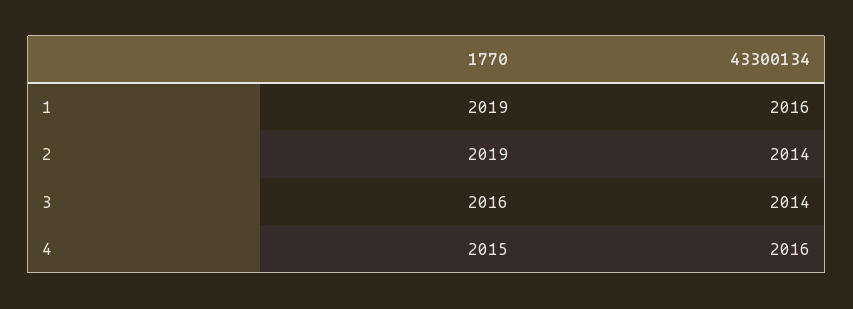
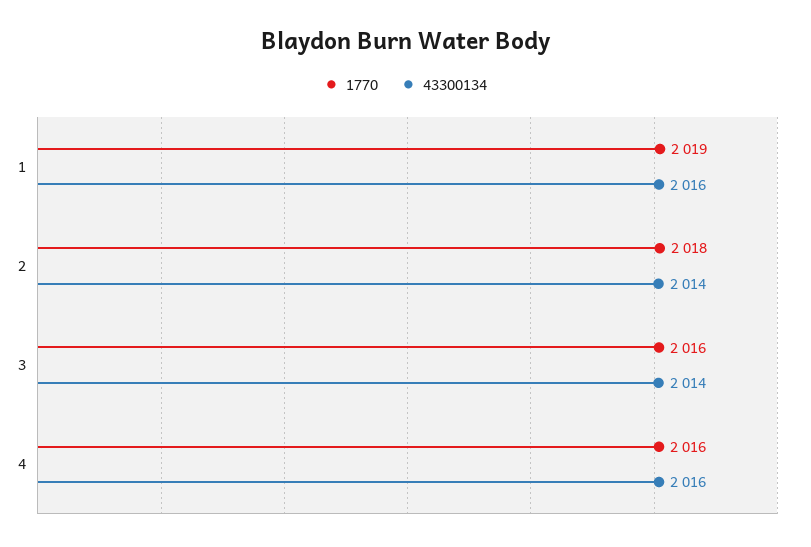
  {
    "1770": {
      "1": 2019,
-     "2": 2019,
+     "2": 2018,
      "3": 2016,
-     "4": 2015
+     "4": 2016
    },
    "43300134": {
      "1": 2016,
      "2": 2014,
      "3": 2014,
      "4": 2016
    }
  }

